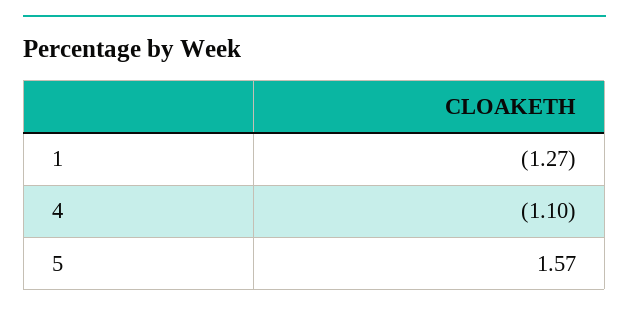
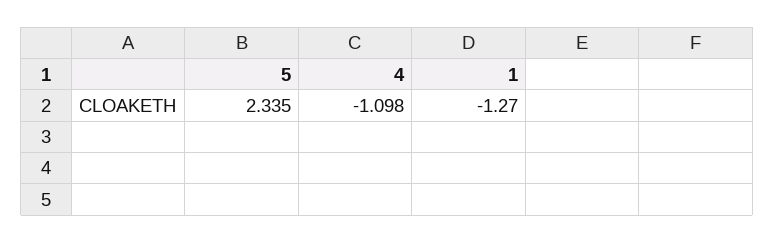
  {
    "1": -1.27,
    "4": -1.098,
-   "5": 1.57
+   "5": 2.335
  }

